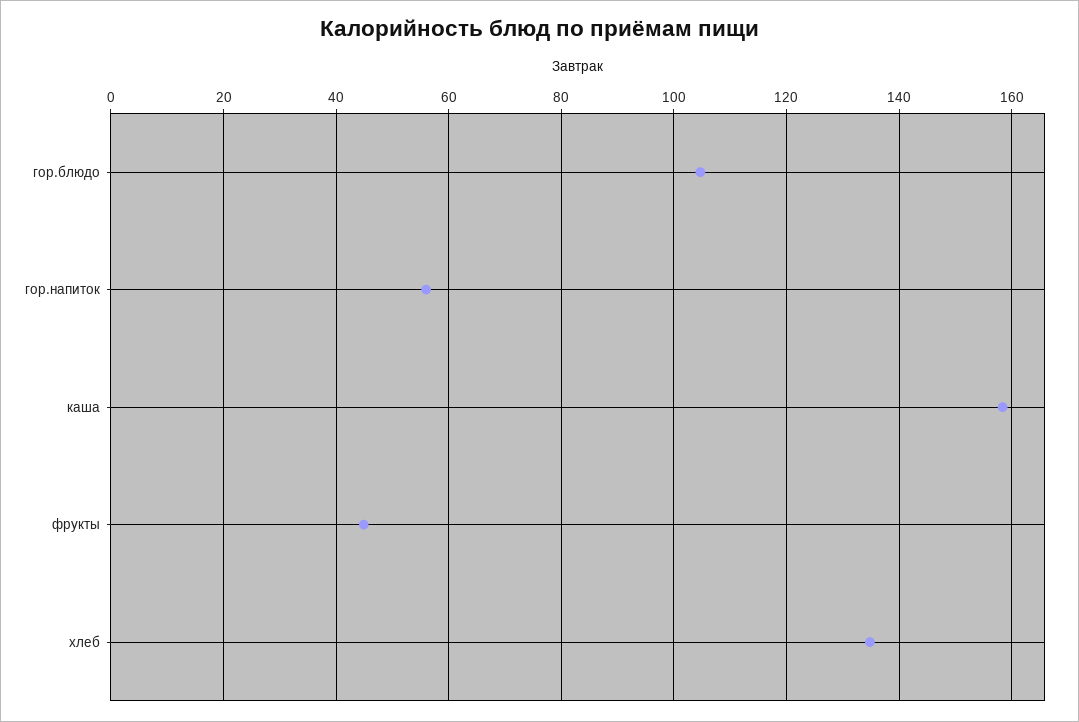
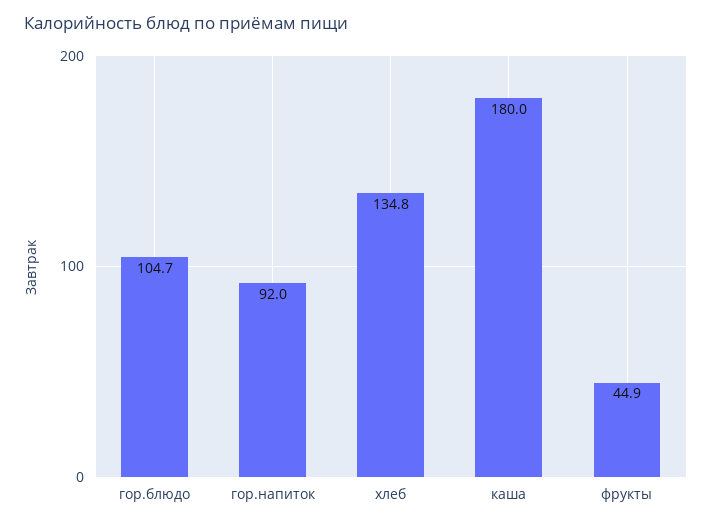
  {
    "гор.блюдо": 104.7,
-   "гор.напиток": 56,
+   "гор.напиток": 92,
-   "каша": 158,
+   "каша": 180,
    "фрукты": 44.9,
    "хлеб": 134.8
  }

